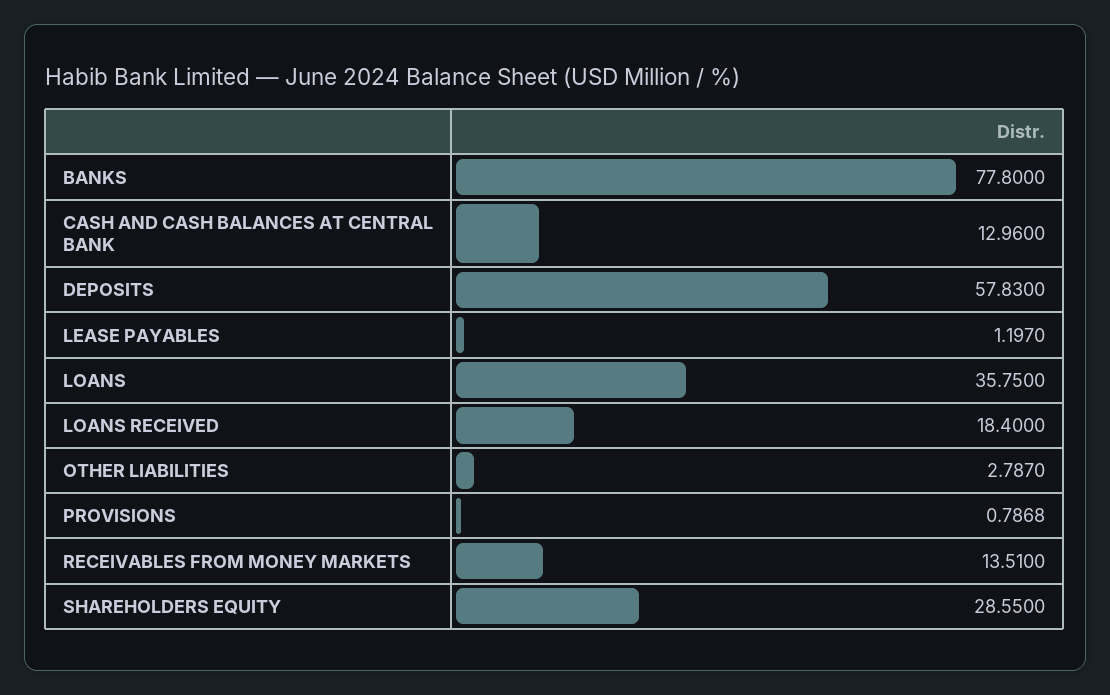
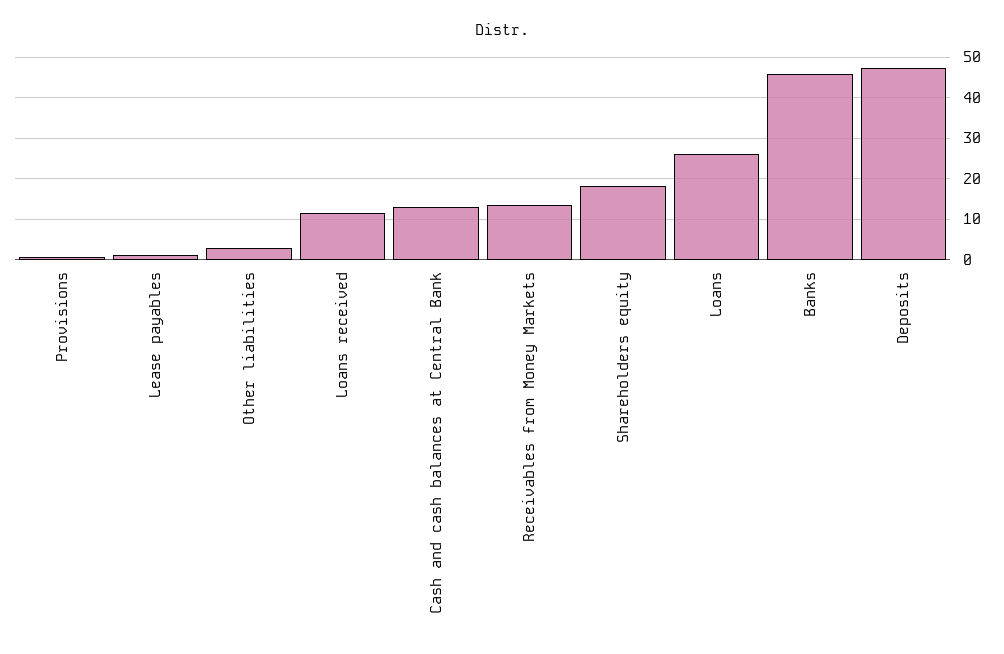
  {
-   "BANKS": 77.8,
+   "BANKS": 46,
    "CASH AND CASH BALANCES AT CENTRAL BANK": 12.96,
-   "DEPOSITS": 57.83,
+   "DEPOSITS": 48,
    "LEASE PAYABLES": 1.197,
-   "LOANS": 35.75,
+   "LOANS": 26,
-   "LOANS RECEIVED": 18.4,
+   "LOANS RECEIVED": 12,
    "OTHER LIABILITIES": 2.787,
    "PROVISIONS": 0.7868,
    "RECEIVABLES FROM MONEY MARKETS": 13.51,
-   "SHAREHOLDERS EQUITY": 28.55
+   "SHAREHOLDERS EQUITY": 18
  }

